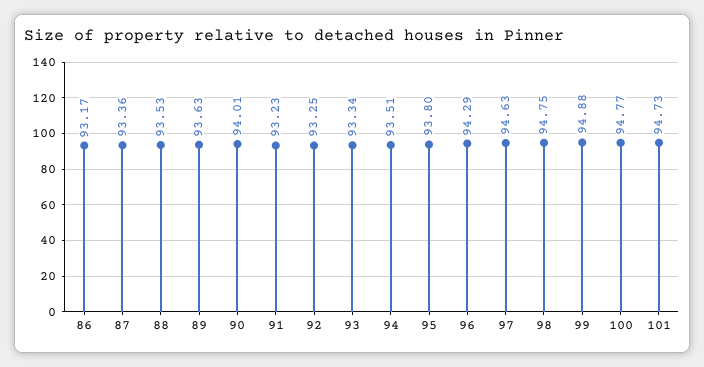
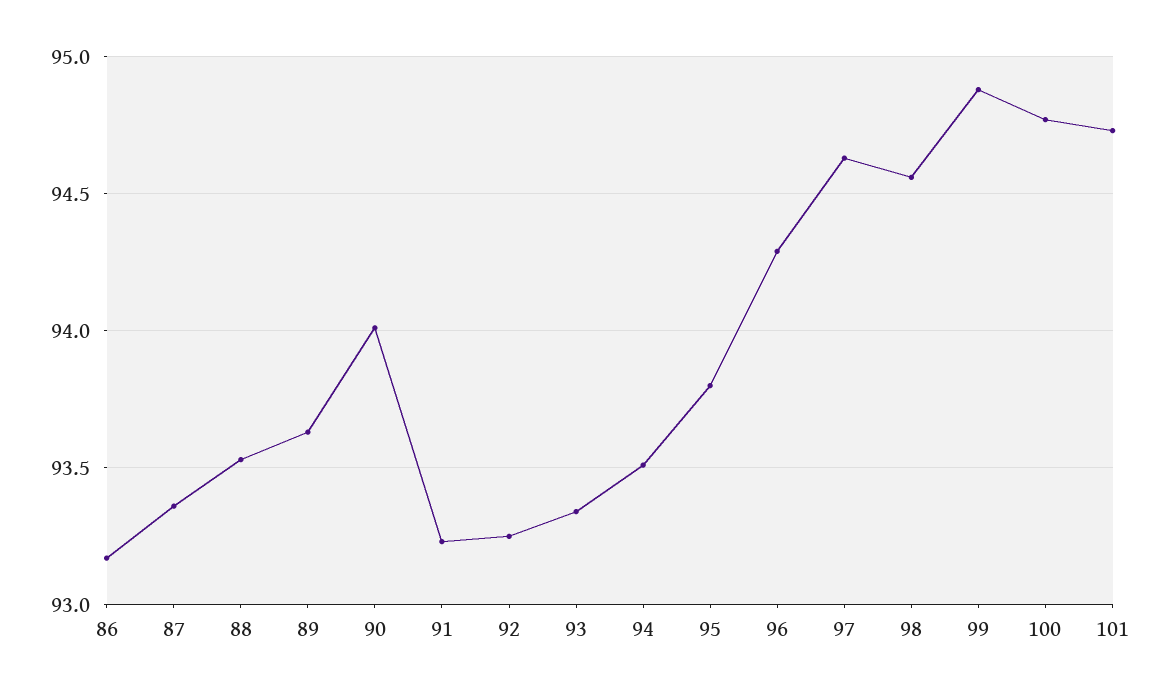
  {
    "86": 93.17,
    "87": 93.36,
    "88": 93.53,
    "89": 93.63,
    "90": 94.01,
    "91": 93.23,
    "92": 93.25,
    "93": 93.34,
    "94": 93.51,
    "95": 93.8,
    "96": 94.29,
    "97": 94.63,
-   "98": 94.75,
+   "98": 94.55,
    "99": 94.88,
    "100": 94.77,
    "101": 94.73
  }

